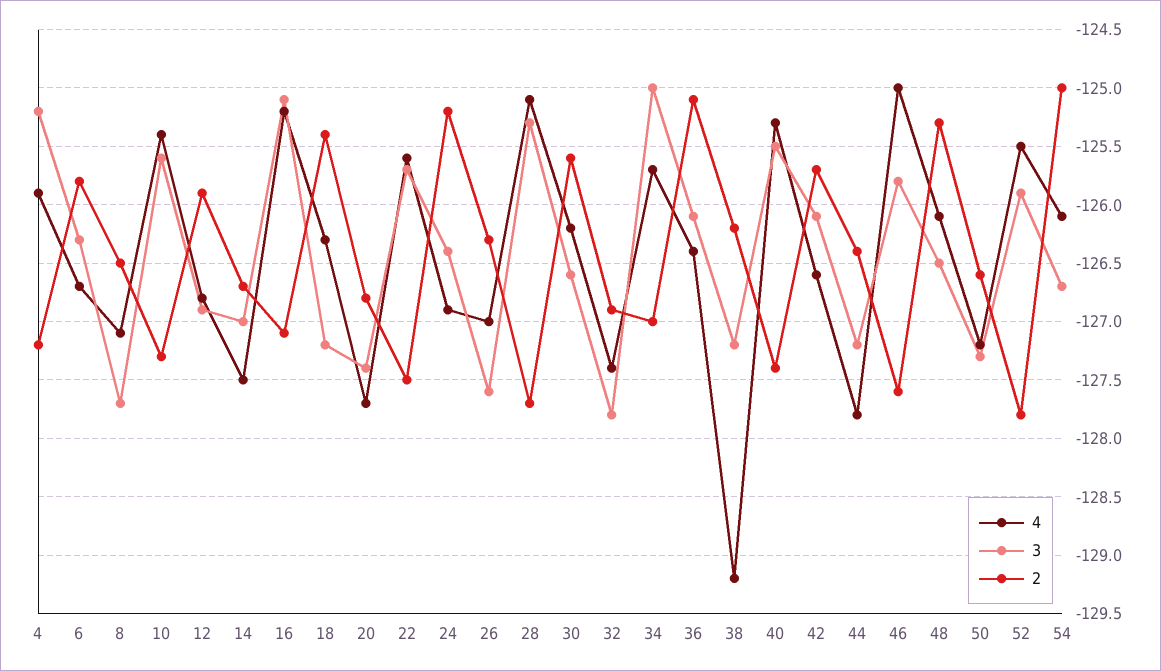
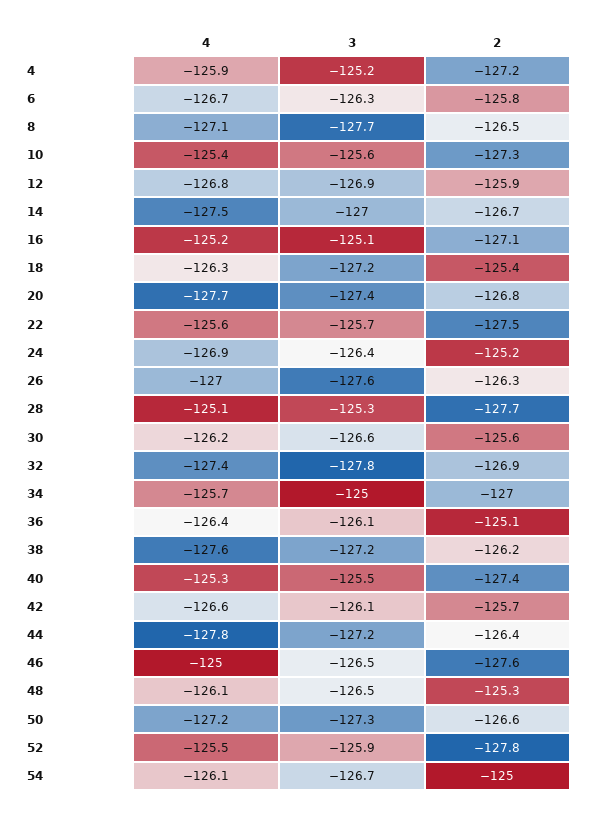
  {
    "4": {
      "4": -125.9,
      "6": -126.7,
      "8": -127.1,
      "10": -125.4,
      "12": -126.8,
      "14": -127.5,
      "16": -125.2,
      "18": -126.3,
      "20": -127.7,
      "22": -125.6,
      "24": -126.9,
      "26": -127,
      "28": -125.1,
      "30": -126.2,
      "32": -127.4,
      "34": -125.7,
      "36": -126.4,
-     "38": -129.2,
+     "38": -127.6,
      "40": -125.3,
      "42": -126.6,
      "44": -127.8,
      "46": -125,
      "48": -126.1,
      "50": -127.2,
      "52": -125.5,
      "54": -126.1
    },
    "3": {
      "4": -125.2,
      "6": -126.3,
      "8": -127.7,
      "10": -125.6,
      "12": -126.9,
      "14": -127,
      "16": -125.1,
      "18": -127.2,
      "20": -127.4,
      "22": -125.7,
      "24": -126.4,
      "26": -127.6,
      "28": -125.3,
      "30": -126.6,
      "32": -127.8,
      "34": -125,
      "36": -126.1,
      "38": -127.2,
      "40": -125.5,
      "42": -126.1,
      "44": -127.2,
-     "46": -125.8,
+     "46": -126.5,
      "48": -126.5,
      "50": -127.3,
      "52": -125.9,
      "54": -126.7
    },
    "2": {
      "4": -127.2,
      "6": -125.8,
      "8": -126.5,
      "10": -127.3,
      "12": -125.9,
      "14": -126.7,
      "16": -127.1,
      "18": -125.4,
      "20": -126.8,
      "22": -127.5,
      "24": -125.2,
      "26": -126.3,
      "28": -127.7,
      "30": -125.6,
      "32": -126.9,
      "34": -127,
      "36": -125.1,
      "38": -126.2,
      "40": -127.4,
      "42": -125.7,
      "44": -126.4,
      "46": -127.6,
      "48": -125.3,
      "50": -126.6,
      "52": -127.8,
      "54": -125
    }
  }

